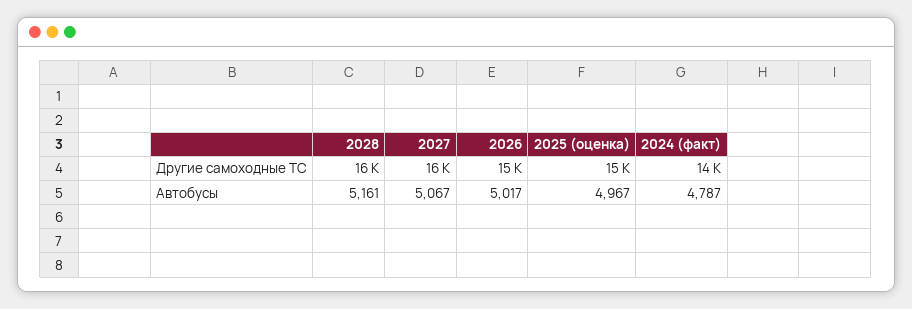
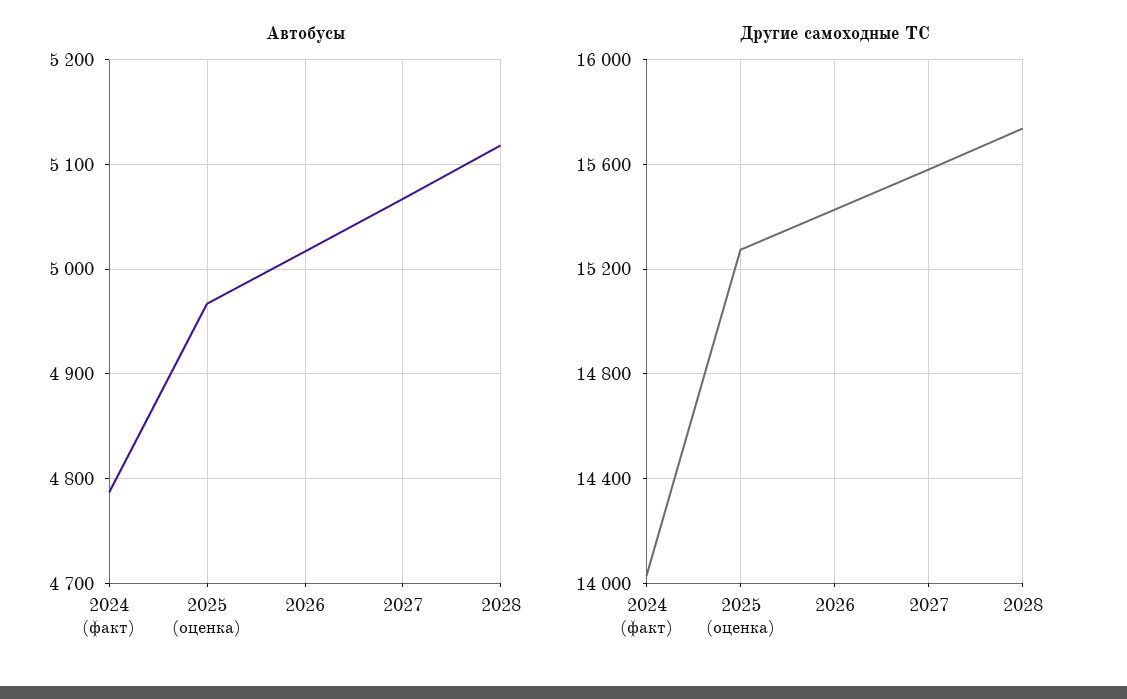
  {
    "Другие самоходные ТС": {
      "2028": 16000,
      "2027": 16000,
      "2026": 15000,
      "2025 (оценка)": 15000,
      "2024 (факт)": 14000
    },
    "Автобусы": {
-     "2028": 5161,
+     "2028": 5120,
      "2027": 5067,
      "2026": 5017,
      "2025 (оценка)": 4967,
      "2024 (факт)": 4787
    }
  }

